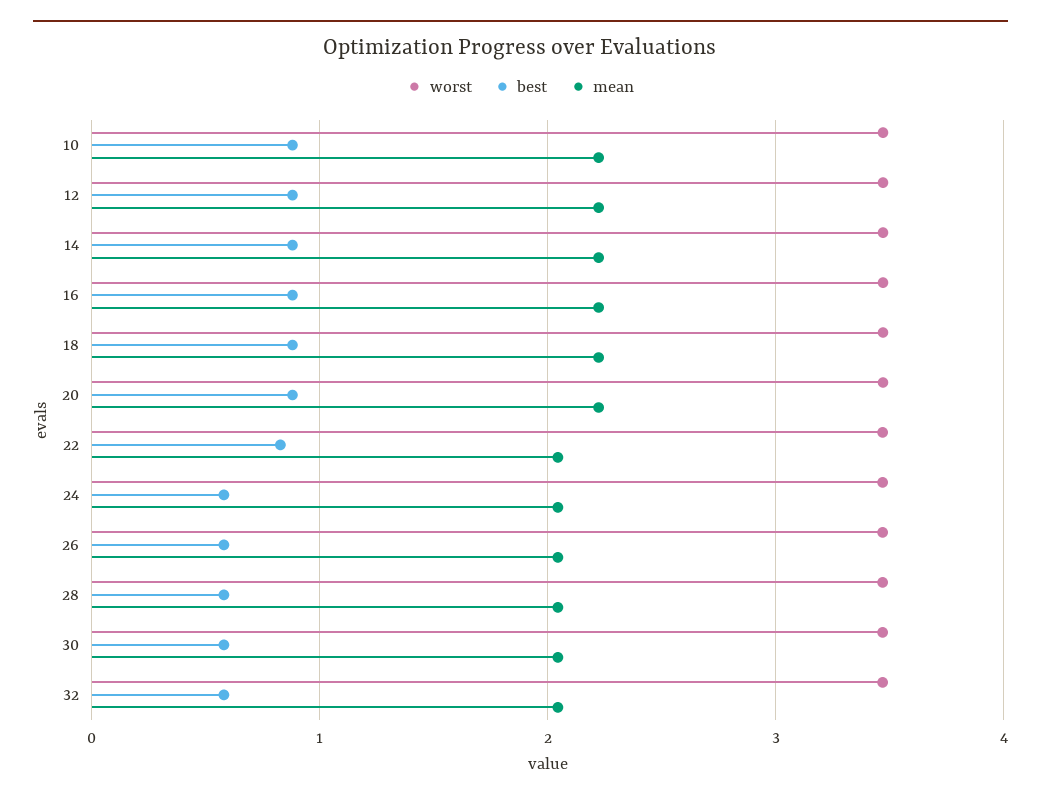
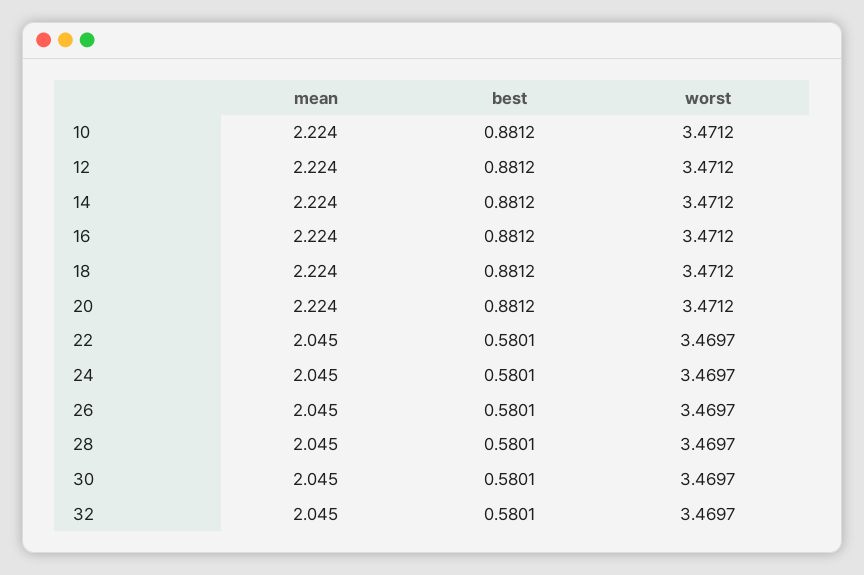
  {
    "worst": {
      "10": 3.4712,
      "12": 3.4712,
      "14": 3.4712,
      "16": 3.4712,
      "18": 3.4712,
      "20": 3.4712,
      "22": 3.4697,
      "24": 3.4697,
      "26": 3.4697,
      "28": 3.4697,
      "30": 3.4697,
      "32": 3.4697
    },
    "best": {
      "10": 0.8812,
      "12": 0.8812,
      "14": 0.8812,
      "16": 0.8812,
      "18": 0.8812,
      "20": 0.8812,
-     "22": 0.8,
+     "22": 0.5801,
      "24": 0.5801,
      "26": 0.5801,
      "28": 0.5801,
      "30": 0.5801,
      "32": 0.5801
    },
    "mean": {
      "10": 2.224,
      "12": 2.224,
      "14": 2.224,
      "16": 2.224,
      "18": 2.224,
      "20": 2.224,
      "22": 2.045,
      "24": 2.045,
      "26": 2.045,
      "28": 2.045,
      "30": 2.045,
      "32": 2.045
    }
  }

